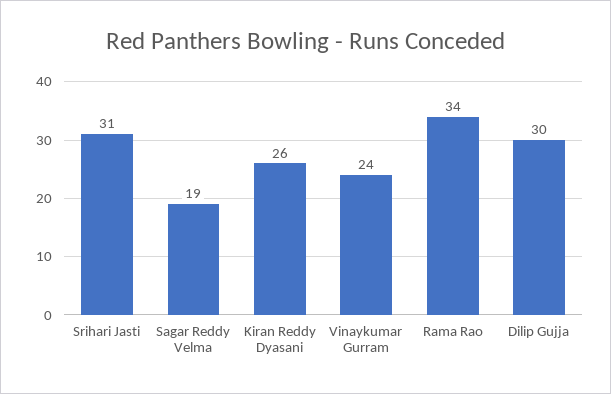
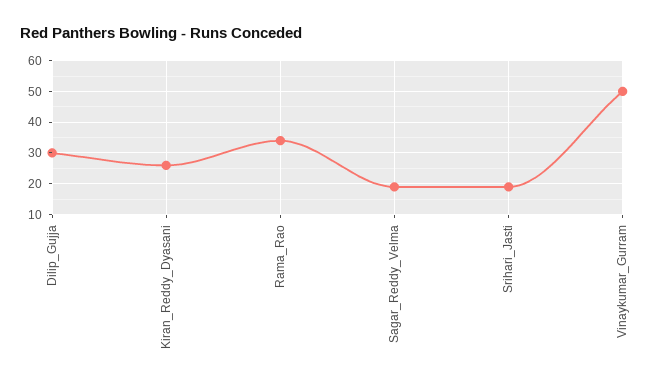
  {
-   "Srihari Jasti": 31,
+   "Srihari Jasti": 20,
    "Sagar Reddy Velma": 19,
    "Kiran Reddy Dyasani": 26,
-   "Vinaykumar Gurram": 24,
+   "Vinaykumar Gurram": 50,
    "Rama Rao": 34,
    "Dilip Gujja": 30
  }

